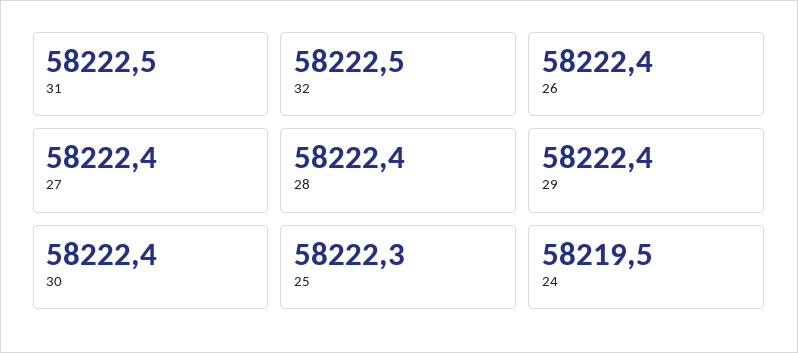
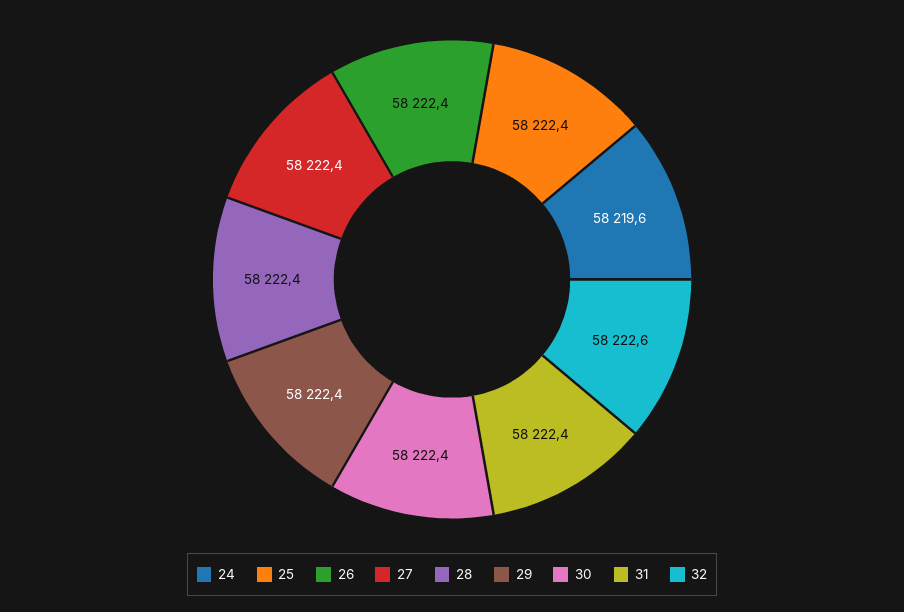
  {
-   "31": 58222.5,
+   "31": 58222.4,
-   "32": 58222.5,
+   "32": 58222.6,
    "26": 58222.4,
    "27": 58222.4,
    "28": 58222.4,
    "29": 58222.4,
    "30": 58222.4,
-   "25": 58222.3,
+   "25": 58222.4,
-   "24": 58219.5
+   "24": 58219.6
  }

